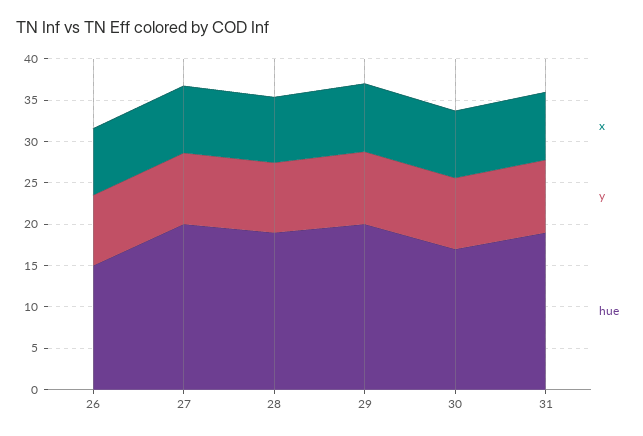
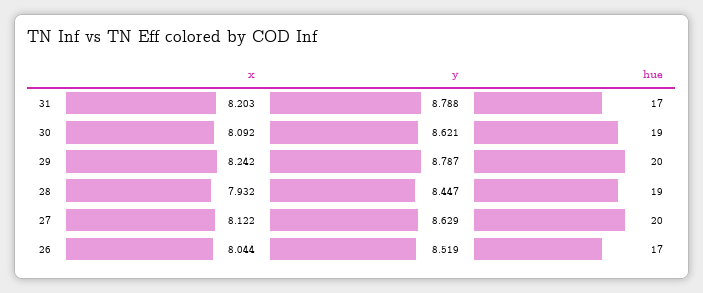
  {
    "x": {
      "26": 8.044,
      "27": 8.122,
      "28": 7.932,
      "29": 8.242,
      "30": 8.092,
      "31": 8.203
    },
    "y": {
      "26": 8.519,
      "27": 8.629,
      "28": 8.447,
      "29": 8.787,
      "30": 8.621,
      "31": 8.788
    },
    "hue": {
-     "26": 15,
+     "26": 17,
      "27": 20,
      "28": 19,
      "29": 20,
-     "30": 17,
+     "30": 19,
-     "31": 19
+     "31": 17
    }
  }

